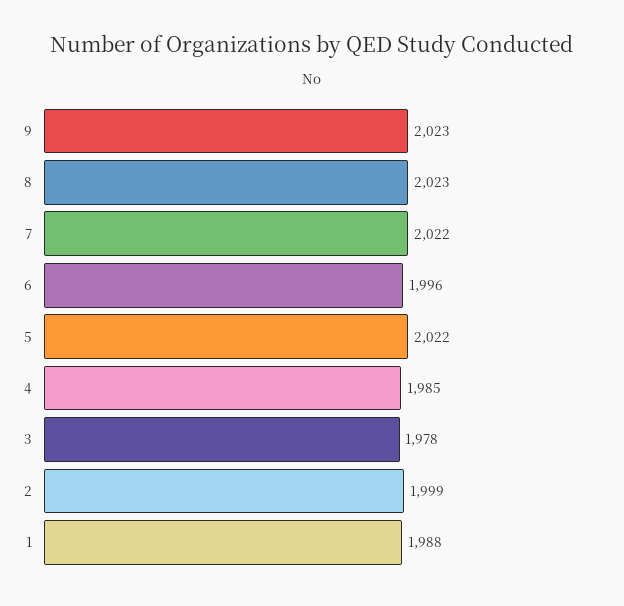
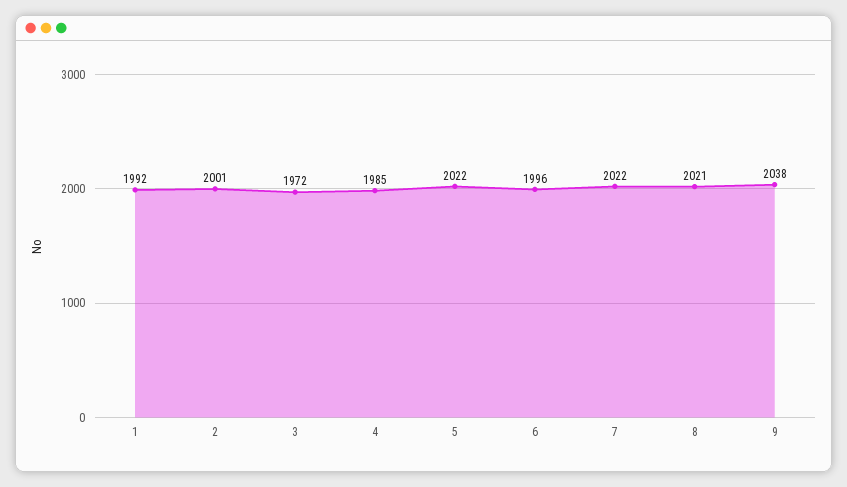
  {
-   "9": 2023,
+   "9": 2038,
-   "8": 2023,
+   "8": 2021,
    "7": 2022,
    "6": 1996,
    "5": 2022,
    "4": 1985,
-   "3": 1978,
+   "3": 1972,
-   "2": 1999,
+   "2": 2001,
-   "1": 1988
+   "1": 1992
  }

